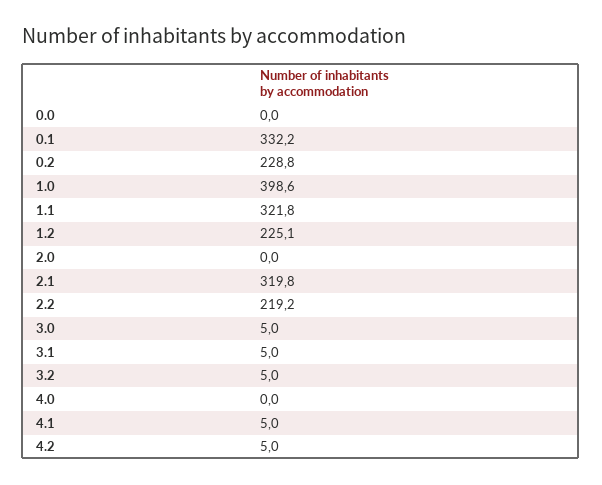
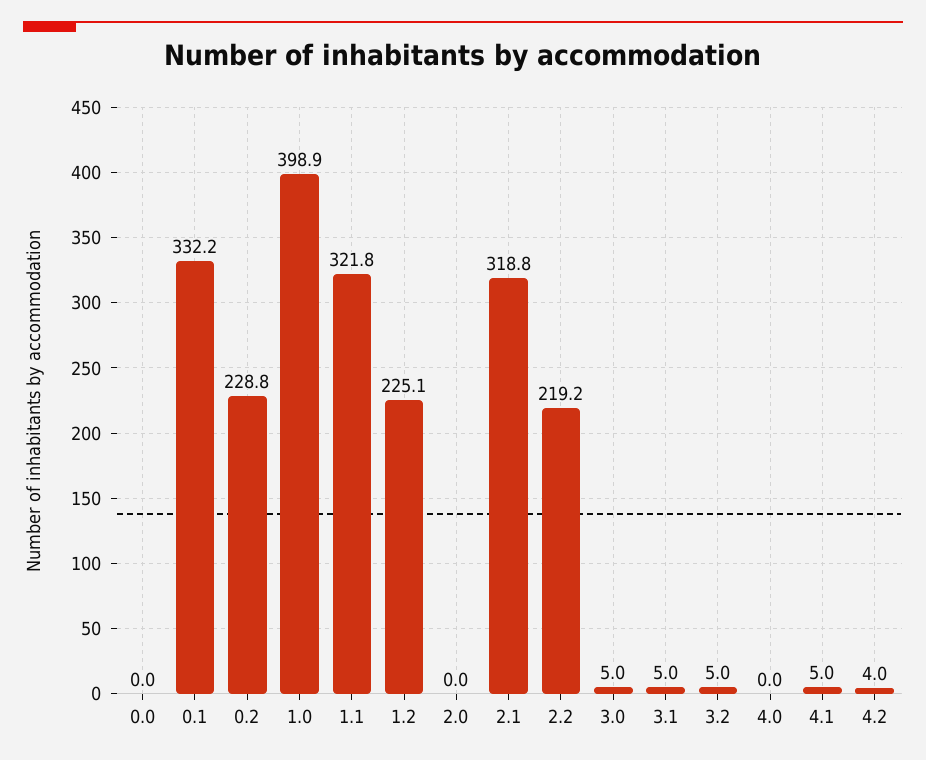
  {
    "0.0": 0,
    "0.1": 332.2,
    "0.2": 228.8,
-   "1.0": 398.6,
+   "1.0": 398.9,
    "1.1": 321.8,
    "1.2": 225.1,
    "2.0": 0,
-   "2.1": 319.8,
+   "2.1": 318.8,
    "2.2": 219.2,
    "3.0": 5,
    "3.1": 5,
    "3.2": 5,
    "4.0": 0,
    "4.1": 5,
-   "4.2": 5
+   "4.2": 4
  }

